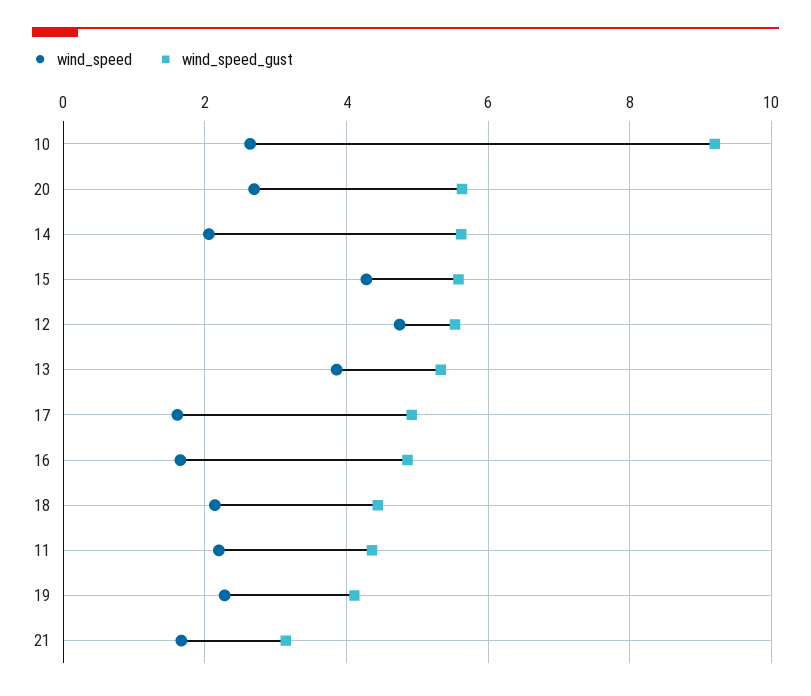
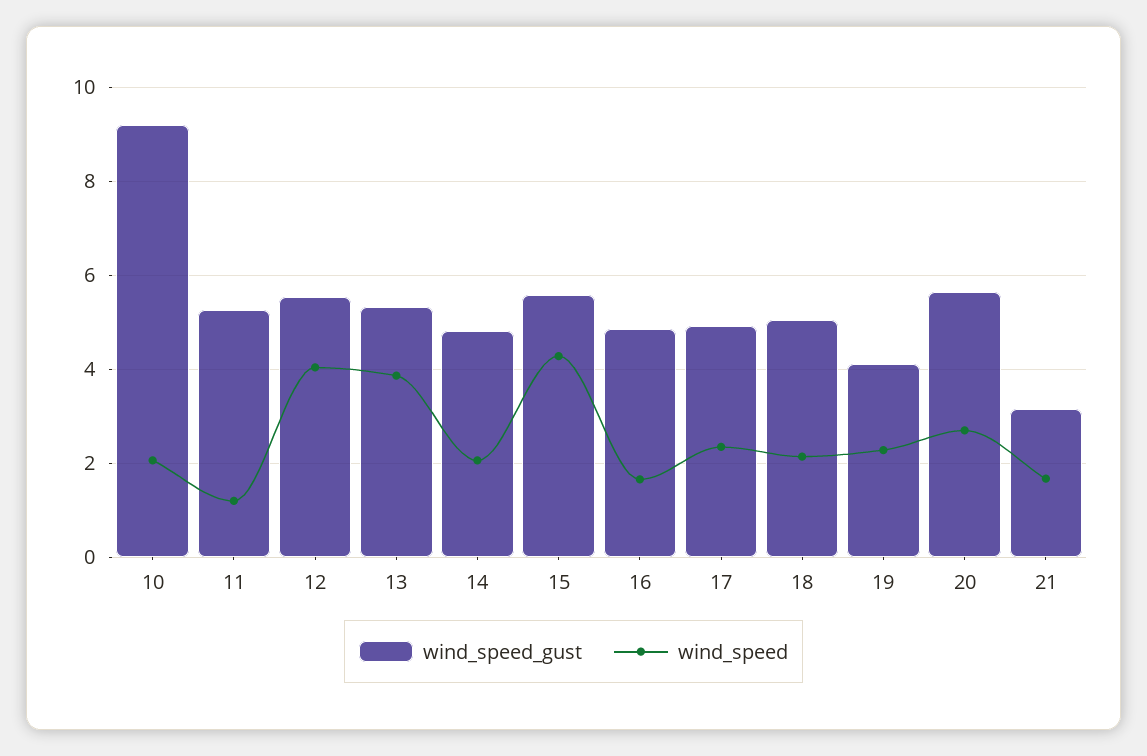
  {
    "wind_speed": {
-     "10": 2.6,
+     "10": 2,
      "20": 2.6,
      "14": 2,
      "15": 4.2,
-     "12": 4.8,
+     "12": 4,
      "13": 3.8,
-     "17": 1.6,
+     "17": 2.4,
      "16": 1.6,
      "18": 2.2,
-     "11": 2.2,
+     "11": 1.2,
      "19": 2.2,
      "21": 1.6
    },
    "wind_speed_gust": {
      "10": 9.2,
      "20": 5.6,
-     "14": 5.6,
+     "14": 4.8,
      "15": 5.6,
      "12": 5.6,
      "13": 5.4,
      "17": 5,
      "16": 4.8,
-     "18": 4.4,
+     "18": 5,
-     "11": 4.4,
+     "11": 5.2,
      "19": 4.2,
      "21": 3.2
    }
  }

